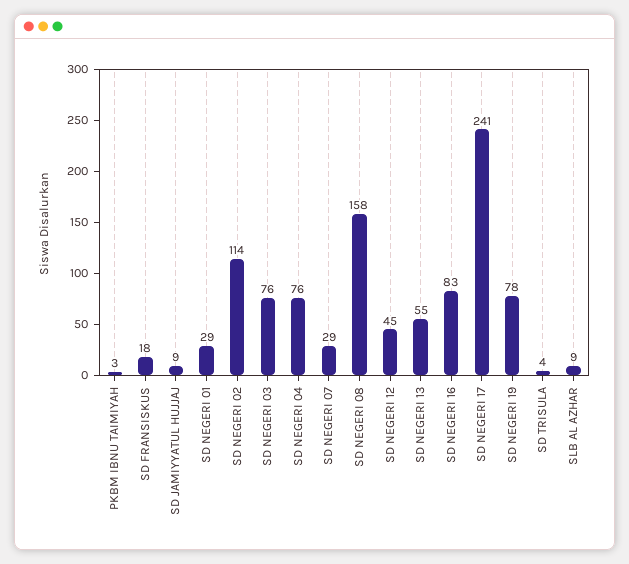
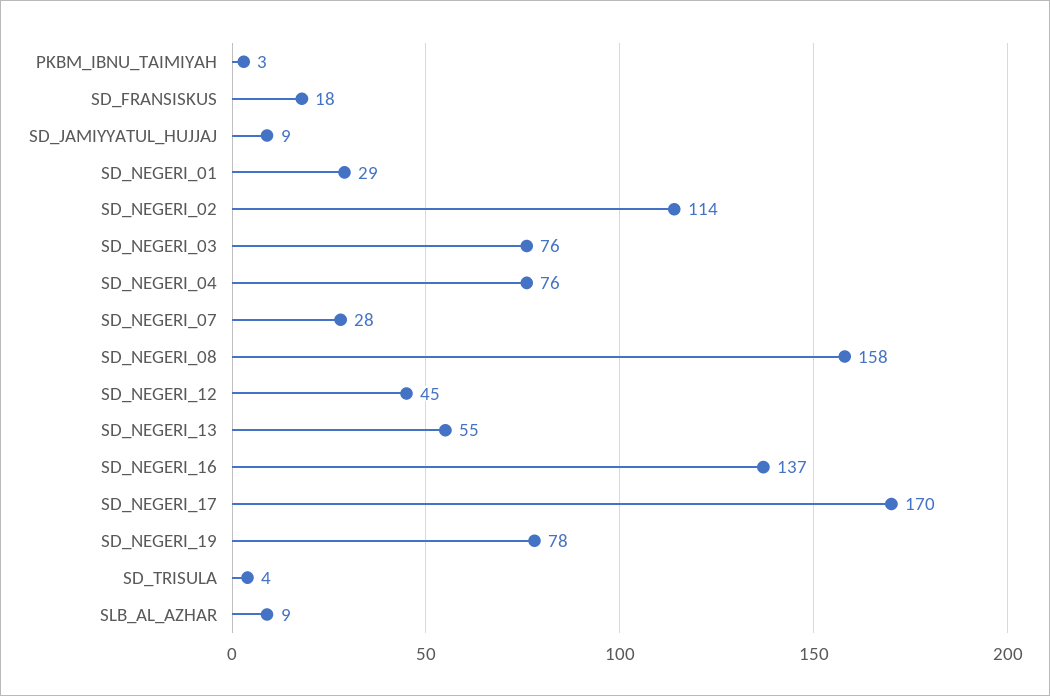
  {
    "PKBM IBNU TAIMIYAH": 3,
    "SD FRANSISKUS": 18,
    "SD JAMIYYATUL HUJJAJ": 9,
    "SD NEGERI 01": 29,
    "SD NEGERI 02": 114,
    "SD NEGERI 03": 76,
    "SD NEGERI 04": 76,
-   "SD NEGERI 07": 29,
+   "SD NEGERI 07": 28,
    "SD NEGERI 08": 158,
    "SD NEGERI 12": 45,
    "SD NEGERI 13": 55,
-   "SD NEGERI 16": 83,
+   "SD NEGERI 16": 137,
-   "SD NEGERI 17": 241,
+   "SD NEGERI 17": 170,
    "SD NEGERI 19": 78,
    "SD TRISULA": 4,
    "SLB AL AZHAR": 9
  }

